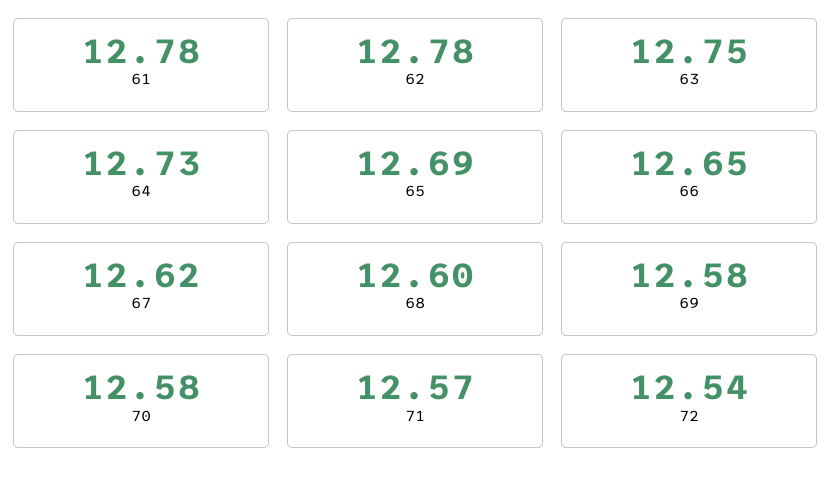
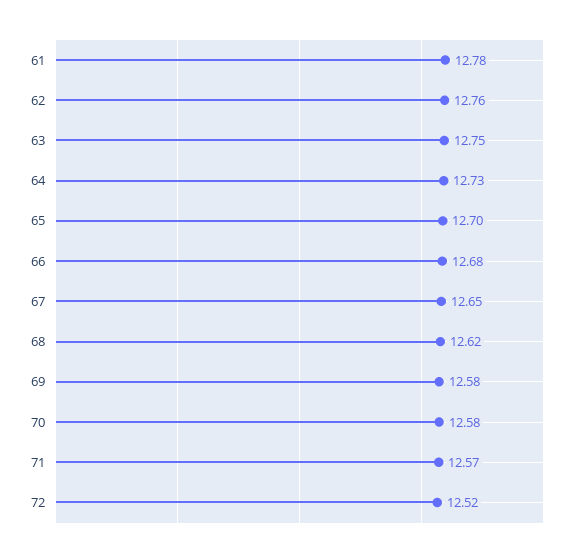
  {
    "61": 12.78,
-   "62": 12.78,
+   "62": 12.76,
    "63": 12.75,
    "64": 12.73,
-   "65": 12.69,
+   "65": 12.7,
-   "66": 12.65,
+   "66": 12.68,
-   "67": 12.62,
+   "67": 12.65,
-   "68": 12.6,
+   "68": 12.62,
    "69": 12.58,
    "70": 12.58,
    "71": 12.57,
-   "72": 12.54
+   "72": 12.52
  }

